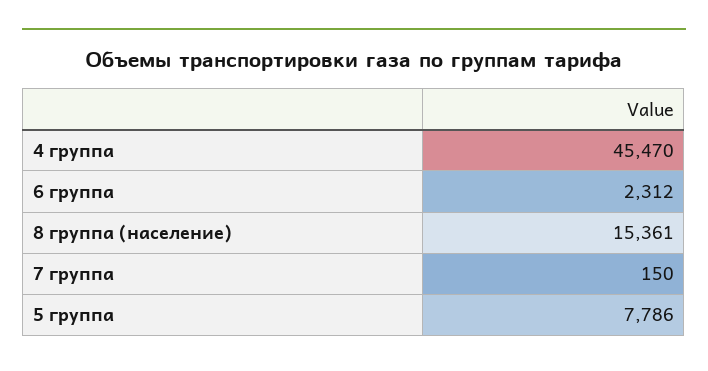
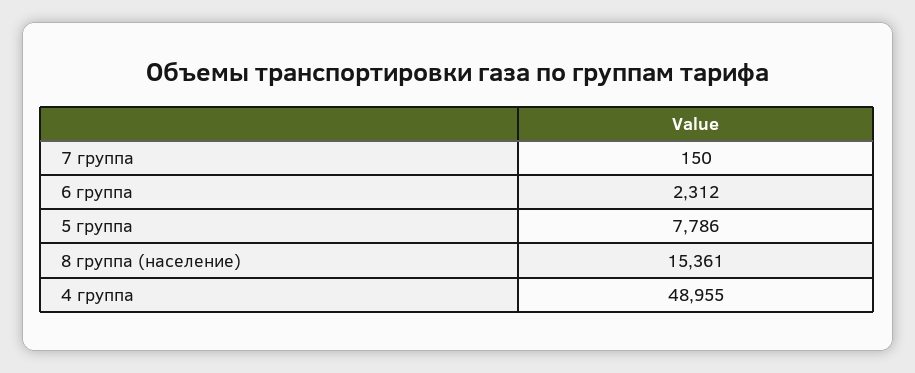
  {
-   "4 группа": 45470,
+   "4 группа": 48955,
    "6 группа": 2312,
    "8 группа (население)": 15361,
    "7 группа": 150,
    "5 группа": 7786
  }

